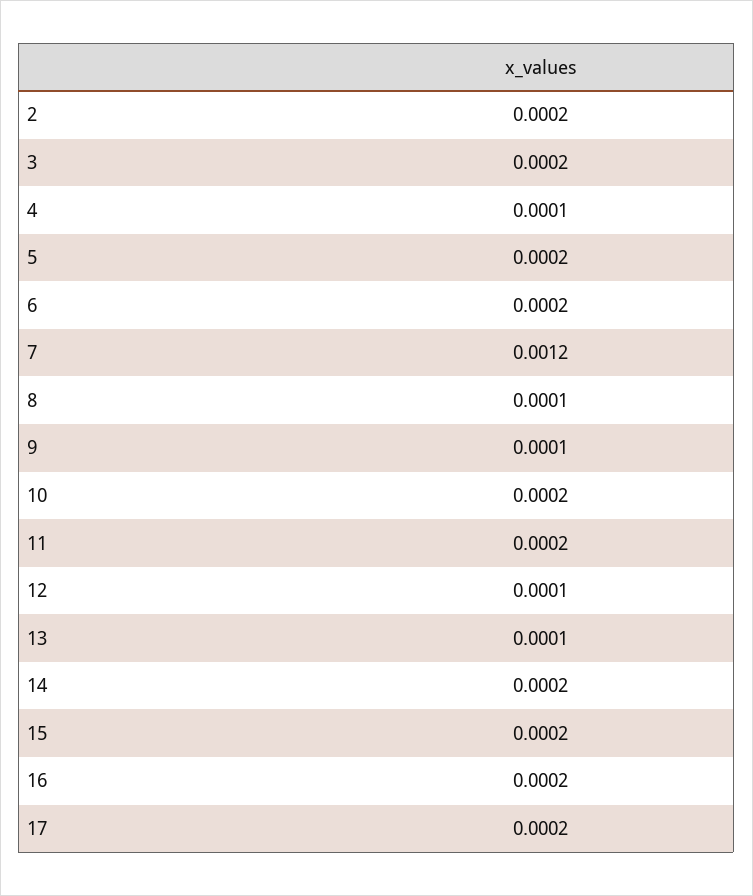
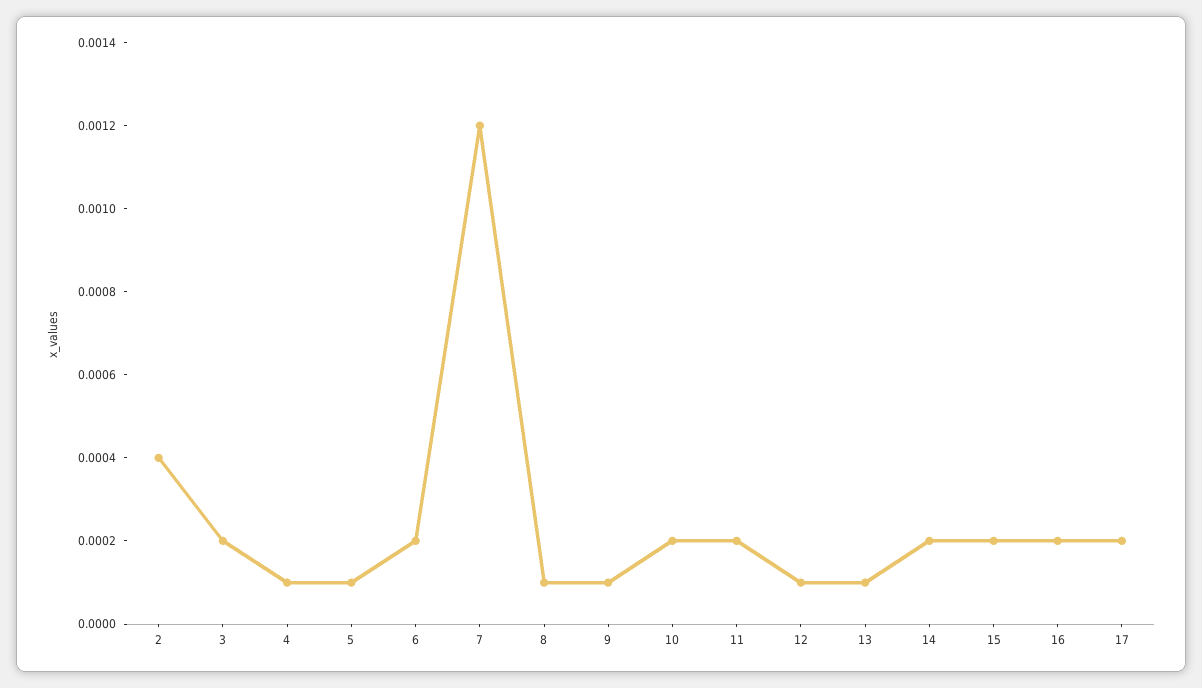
  {
-   "2": 0.0002,
+   "2": 0.0004,
    "3": 0.0002,
    "4": 0.0001,
-   "5": 0.0002,
+   "5": 0.0001,
    "6": 0.0002,
    "7": 0.0012,
    "8": 0.0001,
    "9": 0.0001,
    "10": 0.0002,
    "11": 0.0002,
    "12": 0.0001,
    "13": 0.0001,
    "14": 0.0002,
    "15": 0.0002,
    "16": 0.0002,
    "17": 0.0002
  }

